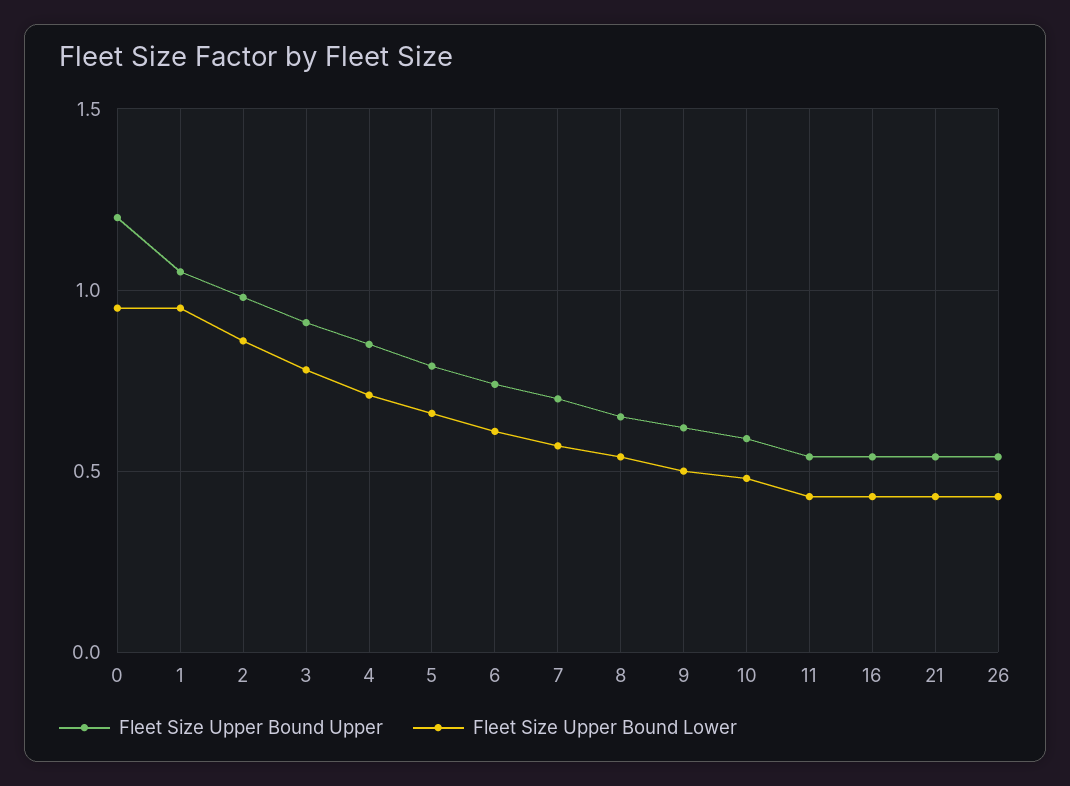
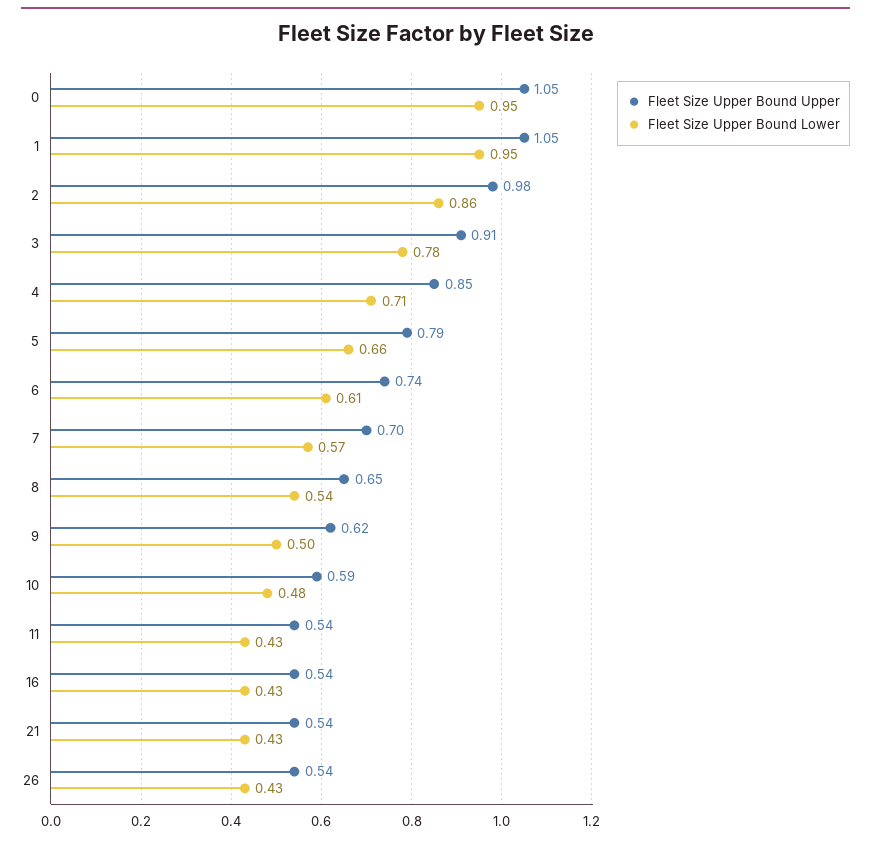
  {
    "Fleet Size Upper Bound Upper": {
-     "0": 1.2,
+     "0": 1.05,
      "1": 1.05,
      "2": 0.98,
      "3": 0.91,
      "4": 0.85,
      "5": 0.79,
      "6": 0.74,
      "7": 0.7,
      "8": 0.65,
      "9": 0.62,
      "10": 0.59,
      "11": 0.54,
      "16": 0.54,
      "21": 0.54,
      "26": 0.54
    },
    "Fleet Size Upper Bound Lower": {
      "0": 0.95,
      "1": 0.95,
      "2": 0.86,
      "3": 0.78,
      "4": 0.71,
      "5": 0.66,
      "6": 0.61,
      "7": 0.57,
      "8": 0.54,
      "9": 0.5,
      "10": 0.48,
      "11": 0.43,
      "16": 0.43,
      "21": 0.43,
      "26": 0.43
    }
  }

